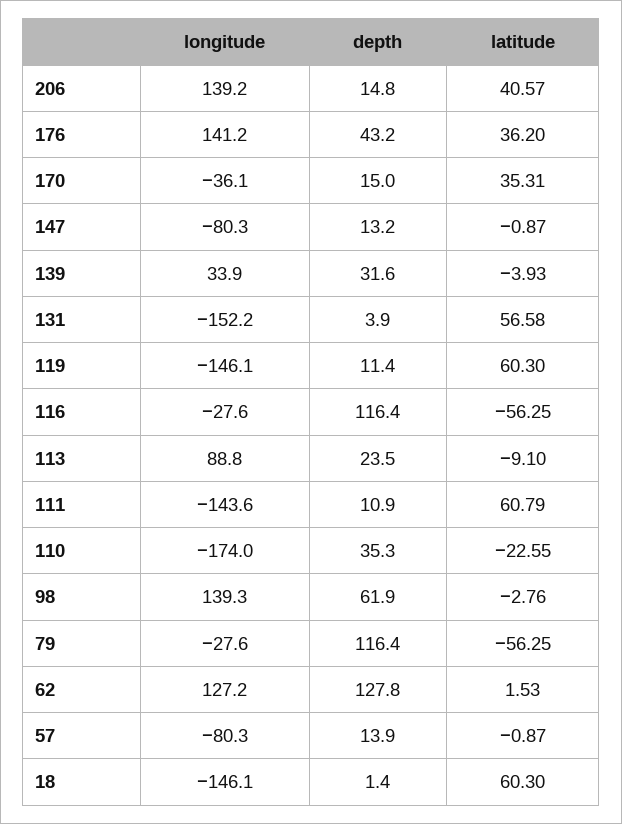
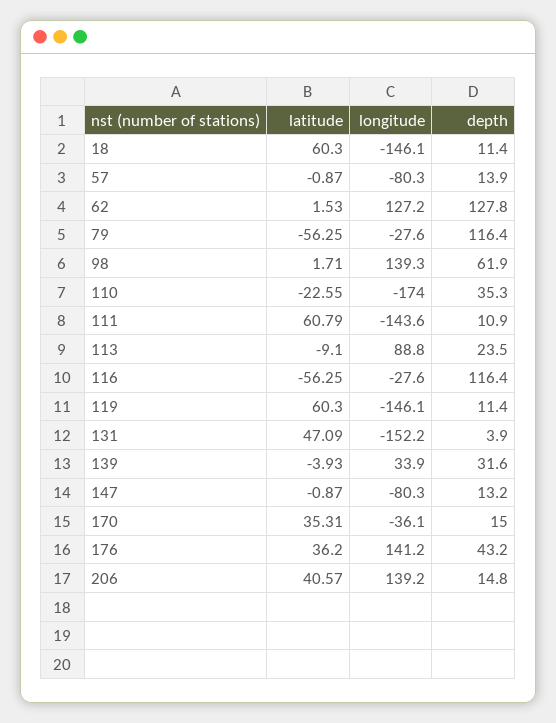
  {
    "longitude": {
      "206": 139.2,
      "176": 141.2,
      "170": -36.1,
      "147": -80.3,
      "139": 33.9,
      "131": -152.2,
      "119": -146.1,
      "116": -27.6,
      "113": 88.8,
      "111": -143.6,
      "110": -174,
      "98": 139.3,
      "79": -27.6,
      "62": 127.2,
      "57": -80.3,
      "18": -146.1
    },
    "depth": {
      "206": 14.8,
      "176": 43.2,
      "170": 15,
      "147": 13.2,
      "139": 31.6,
      "131": 3.9,
      "119": 11.4,
      "116": 116.4,
      "113": 23.5,
      "111": 10.9,
      "110": 35.3,
      "98": 61.9,
      "79": 116.4,
      "62": 127.8,
      "57": 13.9,
-     "18": 1.4
+     "18": 11.4
    },
    "latitude": {
      "206": 40.57,
      "176": 36.2,
      "170": 35.31,
      "147": -0.87,
      "139": -3.93,
-     "131": 56.58,
+     "131": 47.09,
      "119": 60.3,
      "116": -56.25,
      "113": -9.1,
      "111": 60.79,
      "110": -22.55,
-     "98": -2.76,
+     "98": 1.71,
      "79": -56.25,
      "62": 1.53,
      "57": -0.87,
      "18": 60.3
    }
  }

